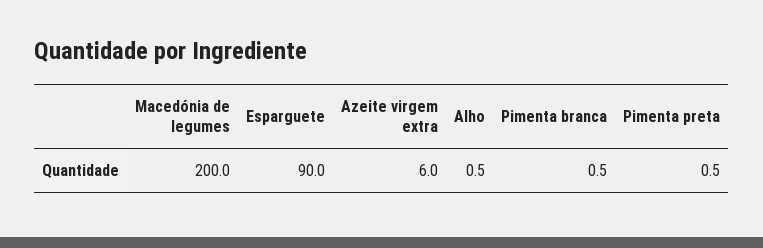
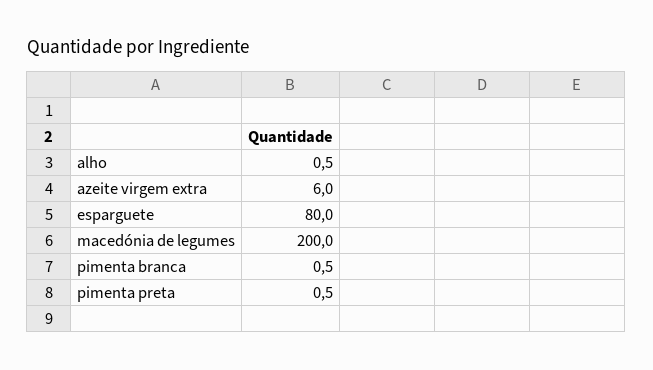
  {
    "Macedónia de legumes": 200,
-   "Esparguete": 90,
+   "Esparguete": 80,
    "Azeite virgem extra": 6,
    "Alho": 0.5,
    "Pimenta branca": 0.5,
    "Pimenta preta": 0.5
  }

